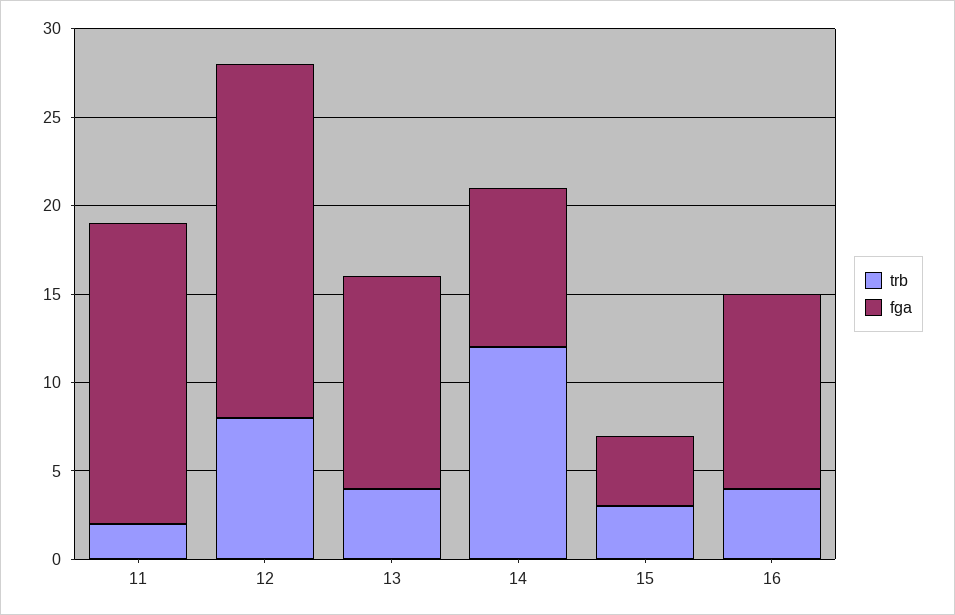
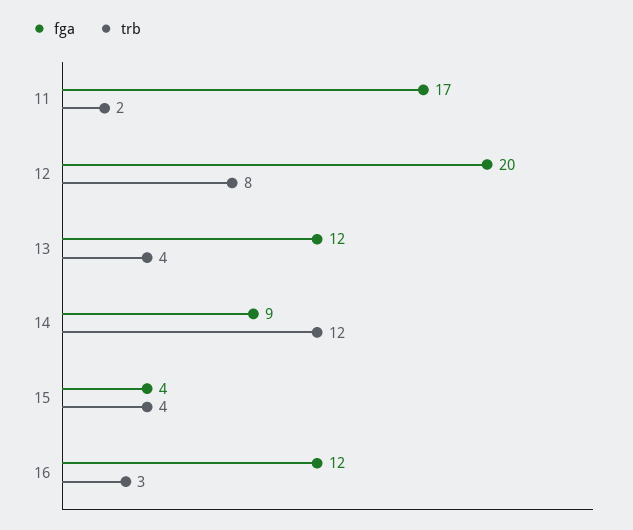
  {
    "trb": {
      "11": 2,
      "12": 8,
      "13": 4,
      "14": 12,
-     "15": 3,
+     "15": 4,
-     "16": 4
+     "16": 3
    },
    "fga": {
      "11": 17,
      "12": 20,
      "13": 12,
      "14": 9,
      "15": 4,
-     "16": 11
+     "16": 12
    }
  }

